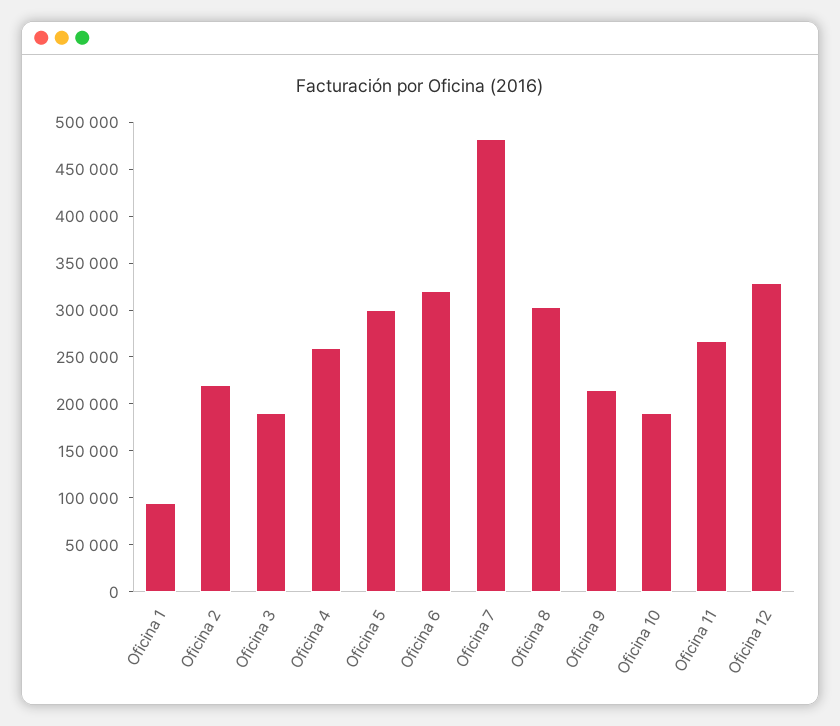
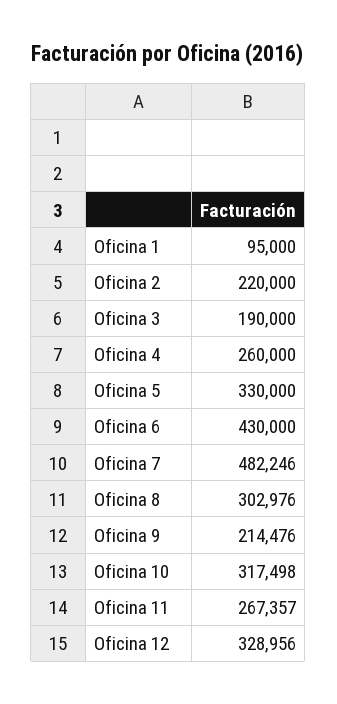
  {
    "Oficina 1": 95000,
    "Oficina 2": 220000,
    "Oficina 3": 190000,
    "Oficina 4": 260000,
-   "Oficina 5": 300000,
+   "Oficina 5": 330000,
-   "Oficina 6": 320000,
+   "Oficina 6": 430000,
    "Oficina 7": 482246,
    "Oficina 8": 302976,
    "Oficina 9": 214476,
-   "Oficina 10": 190000,
+   "Oficina 10": 317498,
    "Oficina 11": 267357,
    "Oficina 12": 328956
  }

